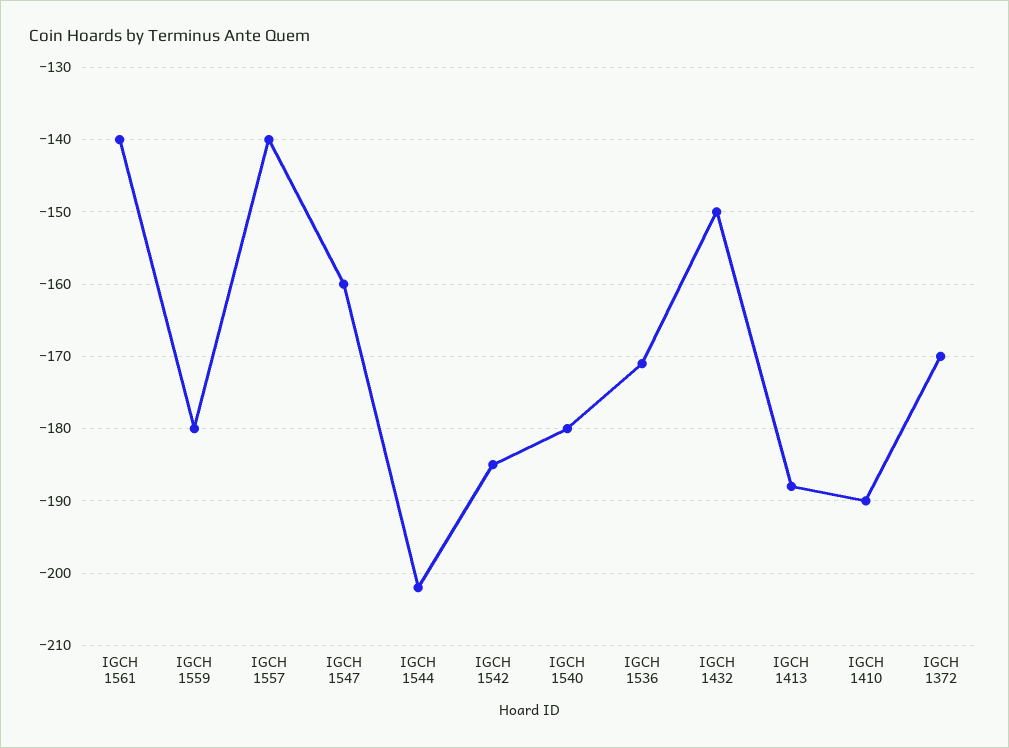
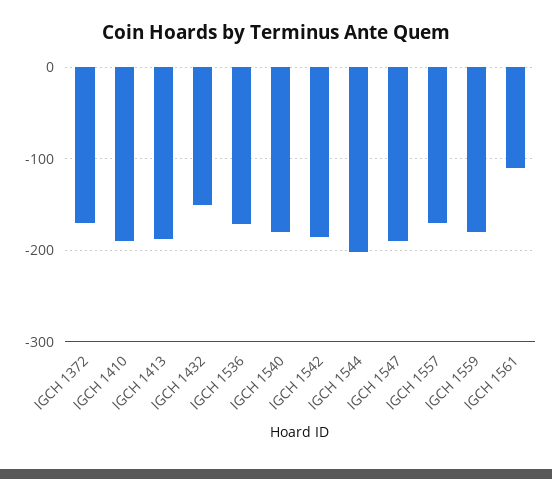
  {
-   "IGCH 1561": -140,
+   "IGCH 1561": -110,
    "IGCH 1559": -180,
-   "IGCH 1557": -140,
+   "IGCH 1557": -170,
-   "IGCH 1547": -160,
+   "IGCH 1547": -190,
    "IGCH 1544": -202,
    "IGCH 1542": -185,
    "IGCH 1540": -180,
    "IGCH 1536": -171,
    "IGCH 1432": -150,
    "IGCH 1413": -188,
    "IGCH 1410": -190,
    "IGCH 1372": -170
  }

